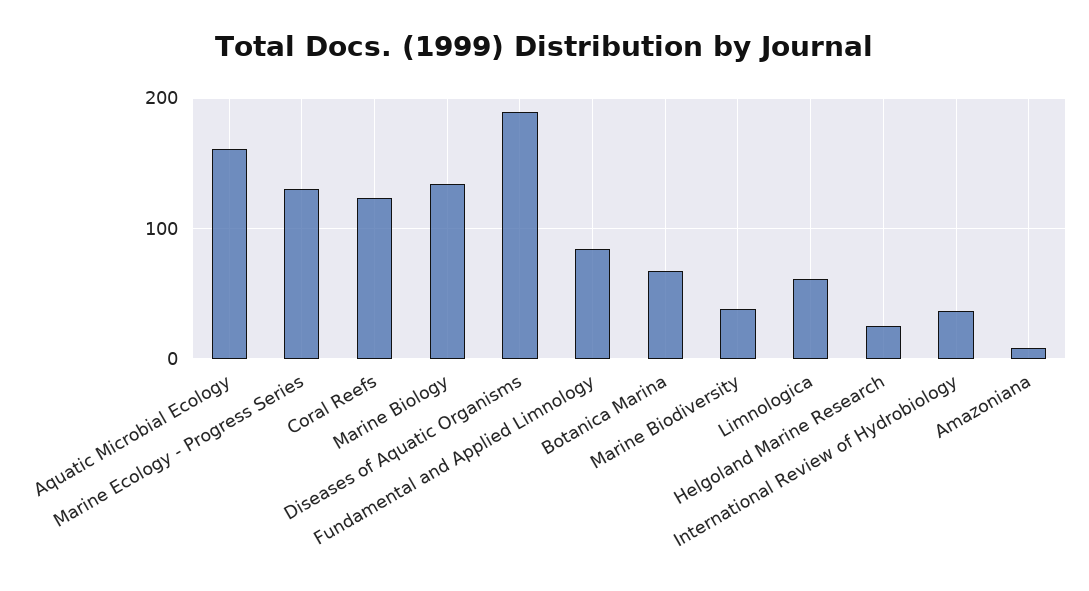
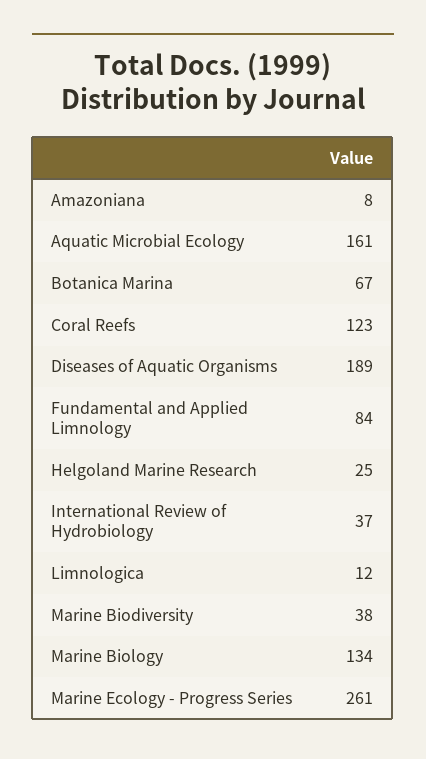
  {
    "Aquatic Microbial Ecology": 161,
-   "Marine Ecology - Progress Series": 130,
+   "Marine Ecology - Progress Series": 261,
    "Coral Reefs": 123,
    "Marine Biology": 134,
    "Diseases of Aquatic Organisms": 189,
    "Fundamental and Applied Limnology": 84,
    "Botanica Marina": 67,
    "Marine Biodiversity": 38,
-   "Limnologica": 60,
+   "Limnologica": 12,
    "Helgoland Marine Research": 25,
    "International Review of Hydrobiology": 37,
    "Amazoniana": 8
  }

